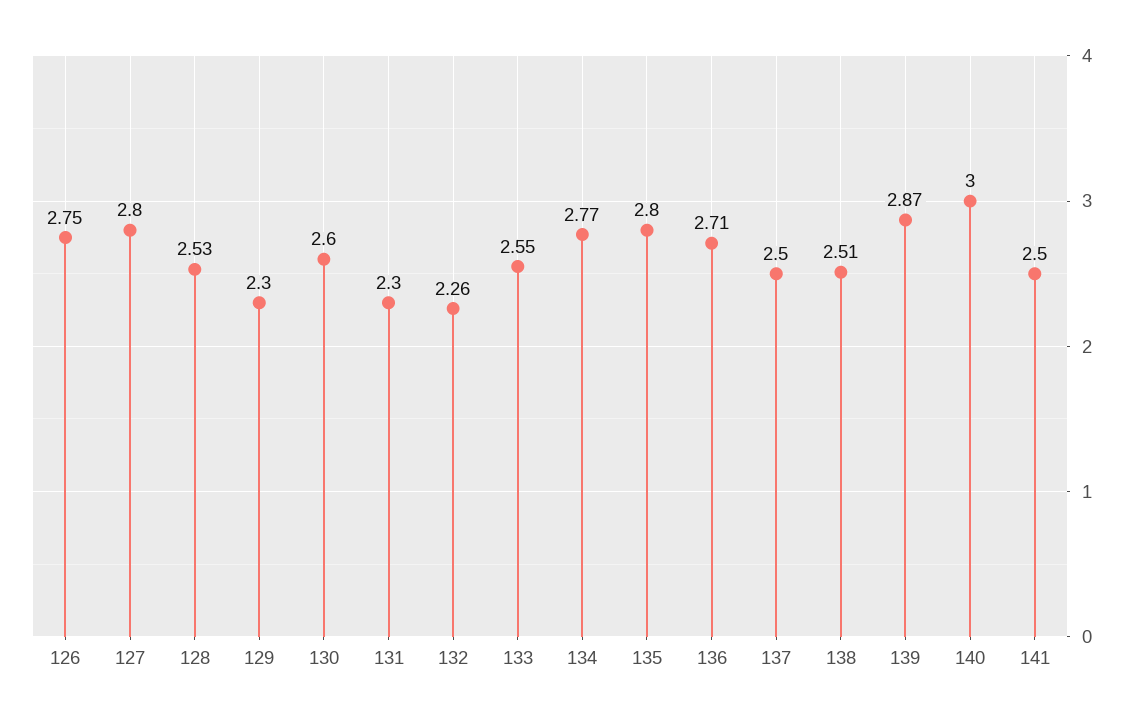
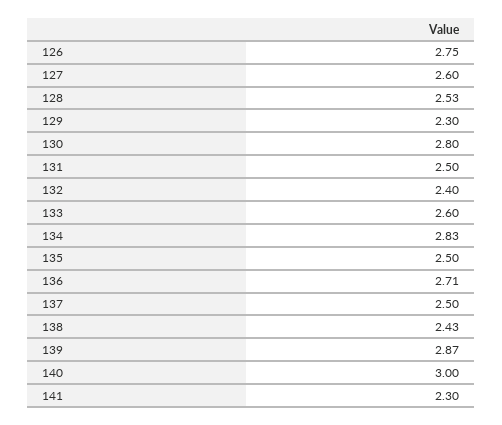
  {
    "126": 2.75,
-   "127": 2.8,
+   "127": 2.6,
    "128": 2.53,
    "129": 2.3,
-   "130": 2.6,
+   "130": 2.8,
-   "131": 2.3,
+   "131": 2.5,
-   "132": 2.26,
+   "132": 2.4,
-   "133": 2.55,
+   "133": 2.6,
-   "134": 2.77,
+   "134": 2.83,
-   "135": 2.8,
+   "135": 2.5,
    "136": 2.71,
    "137": 2.5,
-   "138": 2.51,
+   "138": 2.43,
    "139": 2.87,
    "140": 3,
-   "141": 2.5
+   "141": 2.3
  }

